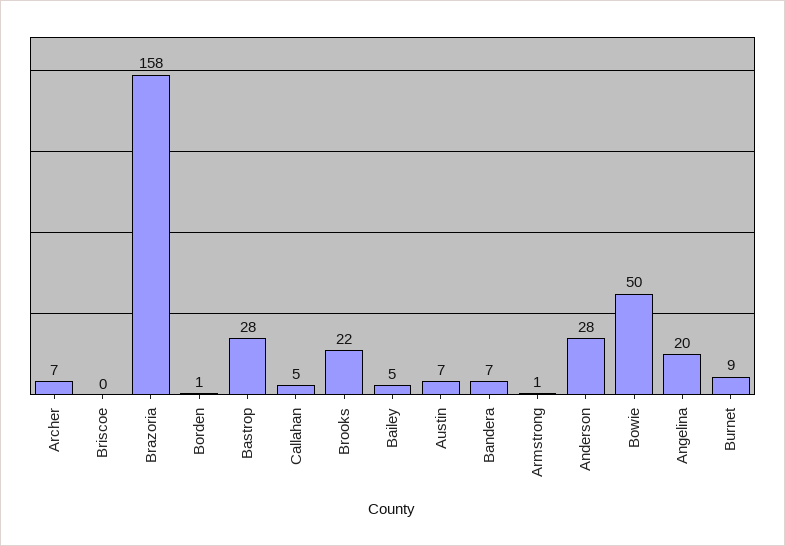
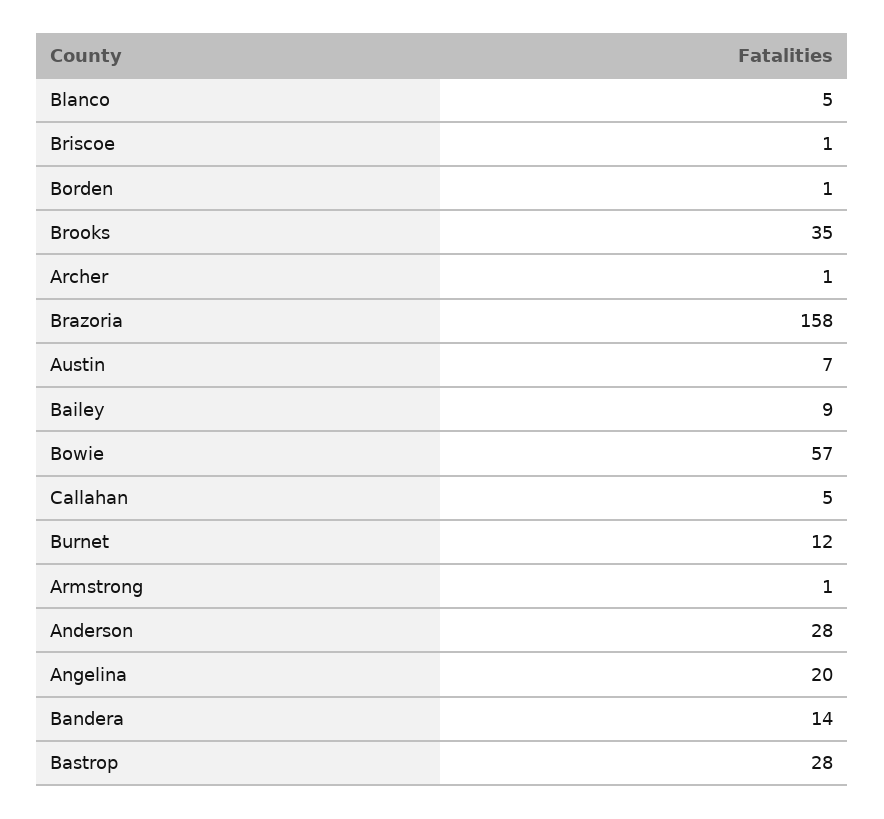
  {
-   "Archer": 7,
+   "Archer": 1,
-   "Briscoe": 0,
+   "Briscoe": 1,
    "Brazoria": 158,
    "Borden": 1,
    "Bastrop": 28,
    "Callahan": 5,
-   "Brooks": 22,
+   "Brooks": 35,
-   "Bailey": 5,
+   "Bailey": 9,
    "Austin": 7,
-   "Bandera": 7,
+   "Bandera": 14,
    "Armstrong": 1,
    "Anderson": 28,
-   "Bowie": 50,
+   "Bowie": 57,
    "Angelina": 20,
-   "Burnet": 9
+   "Burnet": 12,
+   "Blanco": 5
  }

